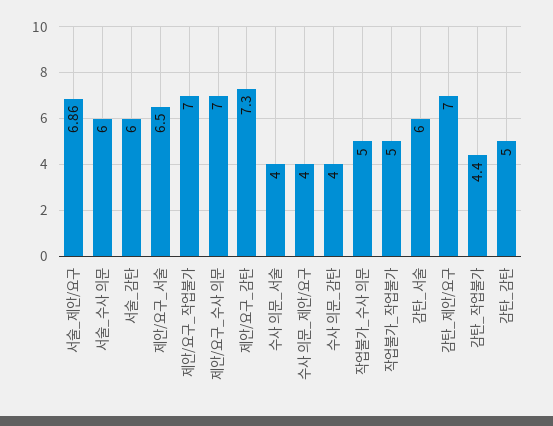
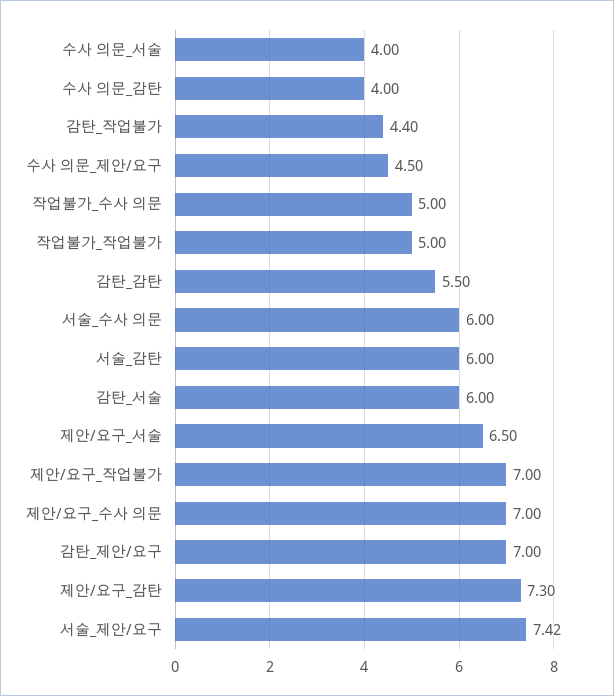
  {
-   "서술_제안/요구": 6.86,
+   "서술_제안/요구": 7.42,
    "서술_수사 의문": 6,
    "서술_감탄": 6,
    "제안/요구_서술": 6.5,
    "제안/요구_작업불가": 7,
    "제안/요구_수사 의문": 7,
    "제안/요구_감탄": 7.3,
    "수사 의문_서술": 4,
-   "수사 의문_제안/요구": 4,
+   "수사 의문_제안/요구": 4.5,
    "수사 의문_감탄": 4,
    "작업불가_수사 의문": 5,
    "작업불가_작업불가": 5,
    "감탄_서술": 6,
    "감탄_제안/요구": 7,
    "감탄_작업불가": 4.4,
-   "감탄_감탄": 5
+   "감탄_감탄": 5.5
  }

